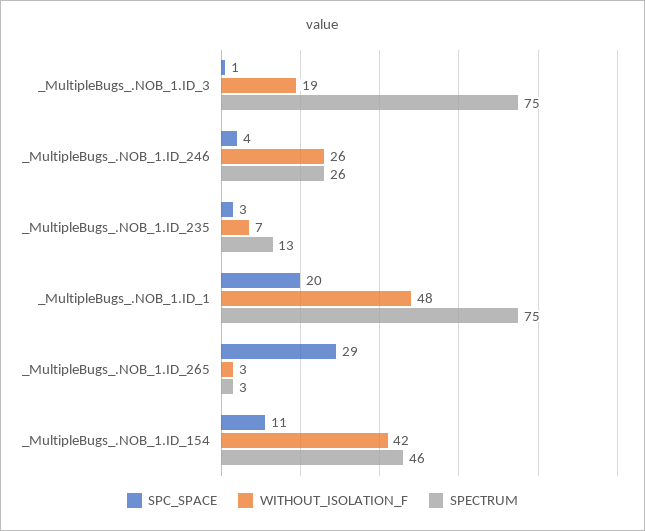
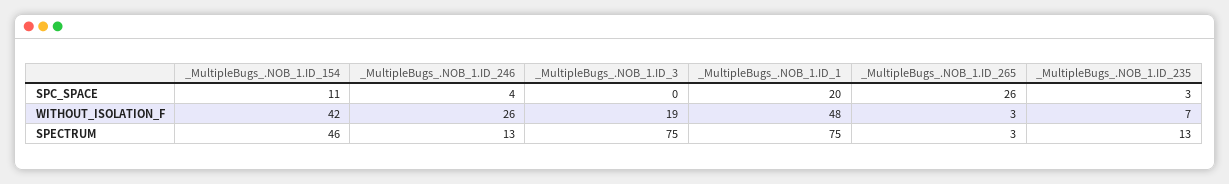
  {
    "SPC_SPACE": {
-     "_MultipleBugs_.NOB_1.ID_3": 1,
+     "_MultipleBugs_.NOB_1.ID_3": 0,
      "_MultipleBugs_.NOB_1.ID_246": 4,
      "_MultipleBugs_.NOB_1.ID_235": 3,
      "_MultipleBugs_.NOB_1.ID_1": 20,
-     "_MultipleBugs_.NOB_1.ID_265": 29,
+     "_MultipleBugs_.NOB_1.ID_265": 26,
      "_MultipleBugs_.NOB_1.ID_154": 11
    },
    "WITHOUT_ISOLATION_F": {
      "_MultipleBugs_.NOB_1.ID_3": 19,
      "_MultipleBugs_.NOB_1.ID_246": 26,
      "_MultipleBugs_.NOB_1.ID_235": 7,
      "_MultipleBugs_.NOB_1.ID_1": 48,
      "_MultipleBugs_.NOB_1.ID_265": 3,
      "_MultipleBugs_.NOB_1.ID_154": 42
    },
    "SPECTRUM": {
      "_MultipleBugs_.NOB_1.ID_3": 75,
-     "_MultipleBugs_.NOB_1.ID_246": 26,
+     "_MultipleBugs_.NOB_1.ID_246": 13,
      "_MultipleBugs_.NOB_1.ID_235": 13,
      "_MultipleBugs_.NOB_1.ID_1": 75,
      "_MultipleBugs_.NOB_1.ID_265": 3,
      "_MultipleBugs_.NOB_1.ID_154": 46
    }
  }

